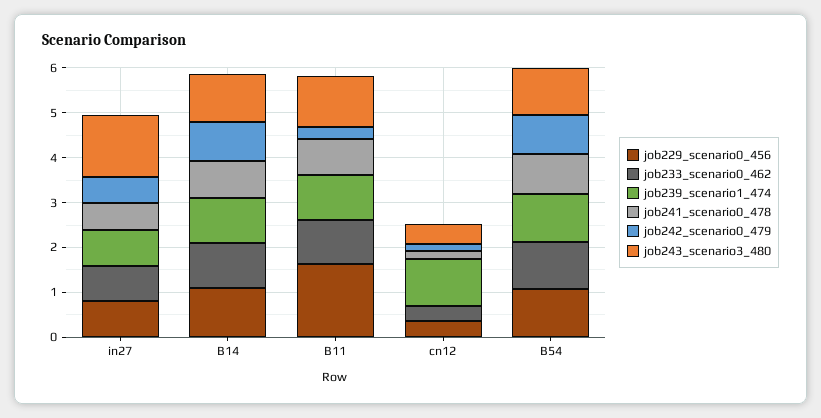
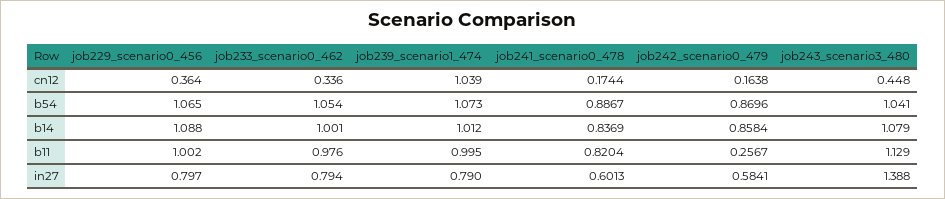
  {
    "job229_scenario0_456": {
      "in27": 0.797,
      "B14": 1.088,
-     "B11": 1.6,
+     "B11": 1.002,
      "cn12": 0.364,
      "B54": 1.065
    },
    "job233_scenario0_462": {
      "in27": 0.794,
      "B14": 1.001,
      "B11": 0.976,
      "cn12": 0.336,
      "B54": 1.054
    },
    "job239_scenario1_474": {
      "in27": 0.79,
      "B14": 1.012,
      "B11": 0.995,
      "cn12": 1.039,
      "B54": 1.073
    },
    "job241_scenario0_478": {
      "in27": 0.6013,
      "B14": 0.8369,
      "B11": 0.8204,
      "cn12": 0.1744,
      "B54": 0.8867
    },
    "job242_scenario0_479": {
      "in27": 0.5841,
      "B14": 0.8584,
      "B11": 0.2567,
      "cn12": 0.1638,
      "B54": 0.8696
    },
    "job243_scenario3_480": {
      "in27": 1.388,
      "B14": 1.079,
      "B11": 1.129,
      "cn12": 0.448,
      "B54": 1.041
    }
  }

